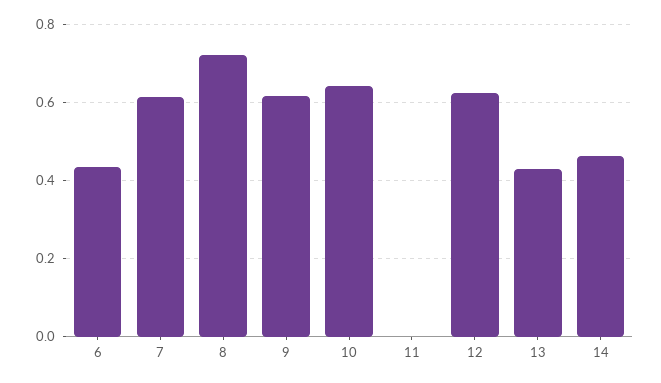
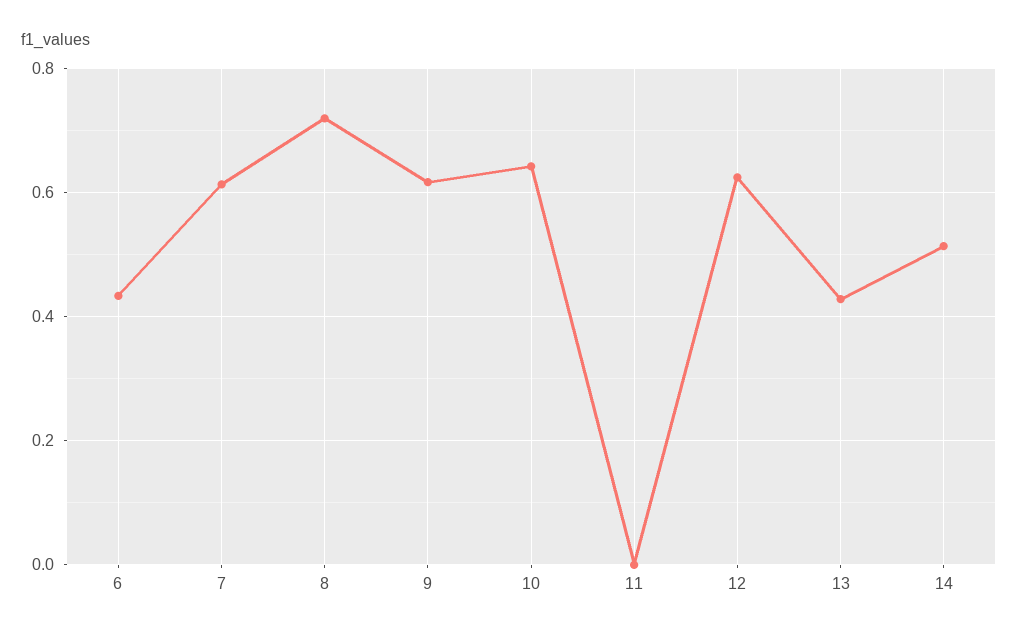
  {
    "6": 0.44,
    "7": 0.62,
    "8": 0.72,
    "9": 0.62,
    "10": 0.64,
    "11": 0,
    "12": 0.62,
    "13": 0.42,
-   "14": 0.46
+   "14": 0.52
  }

